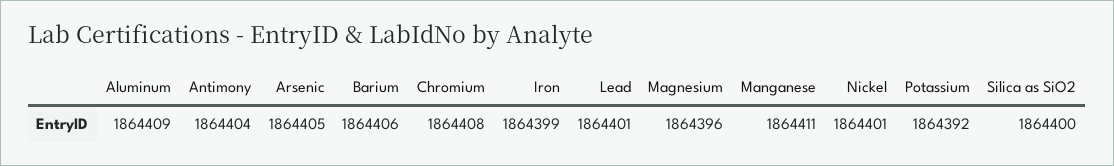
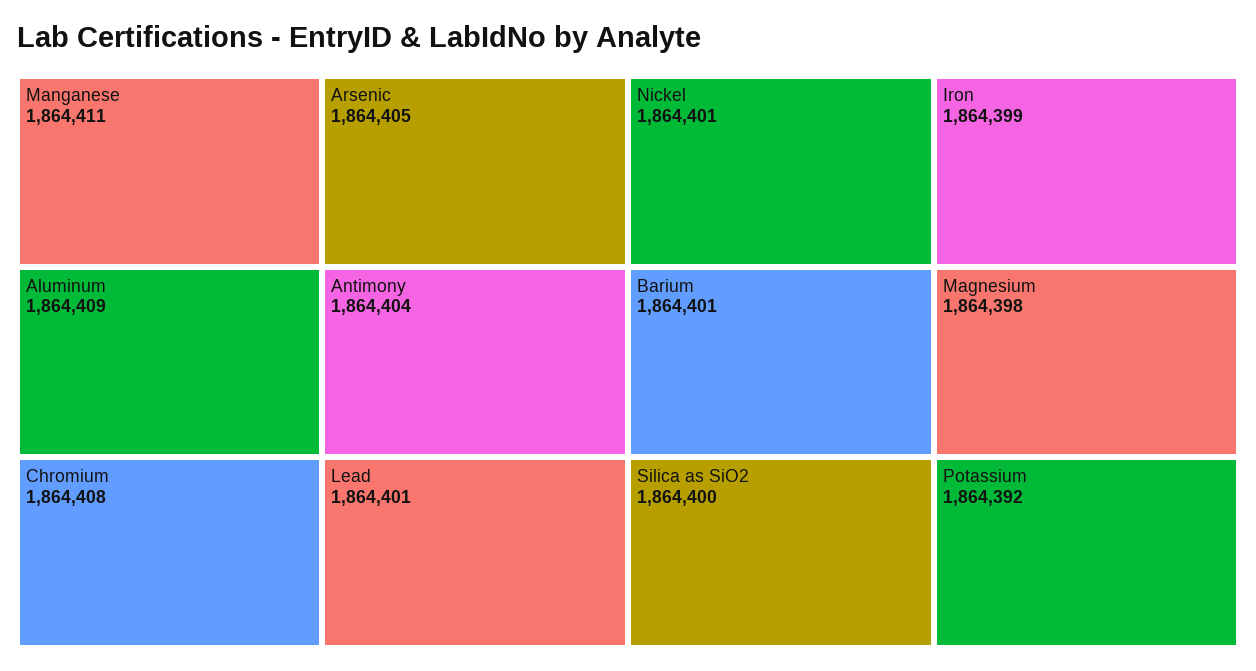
  {
    "Aluminum": 1864409,
    "Antimony": 1864404,
    "Arsenic": 1864405,
-   "Barium": 1864406,
+   "Barium": 1864401,
    "Chromium": 1864408,
    "Iron": 1864399,
    "Lead": 1864401,
-   "Magnesium": 1864396,
+   "Magnesium": 1864398,
    "Manganese": 1864411,
    "Nickel": 1864401,
    "Potassium": 1864392,
    "Silica as SiO2": 1864400
  }

